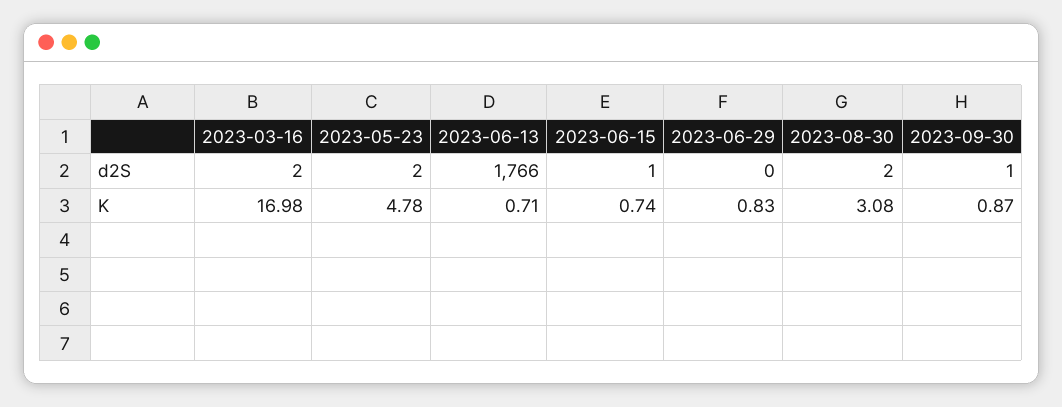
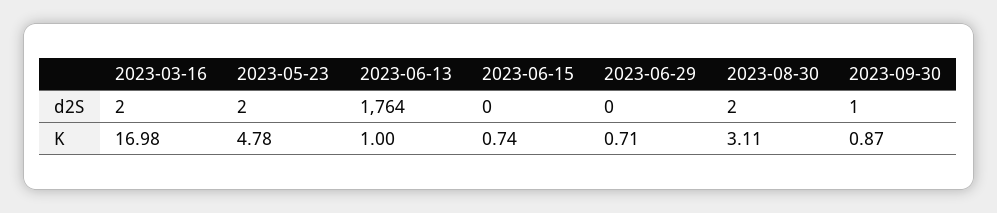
  {
    "2023-03-16": {
      "d2S": 2,
      "K": 16.98
    },
    "2023-05-23": {
      "d2S": 2,
      "K": 4.78
    },
    "2023-06-13": {
-     "d2S": 1766,
+     "d2S": 1764,
-     "K": 0.71
+     "K": 1
    },
    "2023-06-15": {
-     "d2S": 1,
+     "d2S": 0,
      "K": 0.74
    },
    "2023-06-29": {
      "d2S": 0,
-     "K": 0.83
+     "K": 0.71
    },
    "2023-08-30": {
      "d2S": 2,
-     "K": 3.08
+     "K": 3.11
    },
    "2023-09-30": {
      "d2S": 1,
      "K": 0.87
    }
  }

